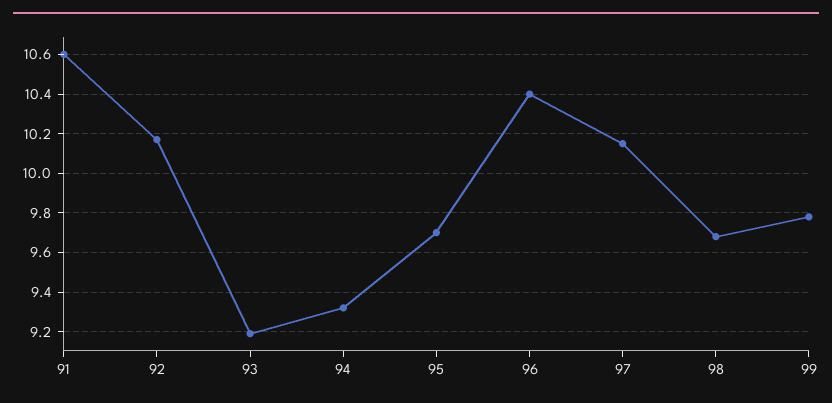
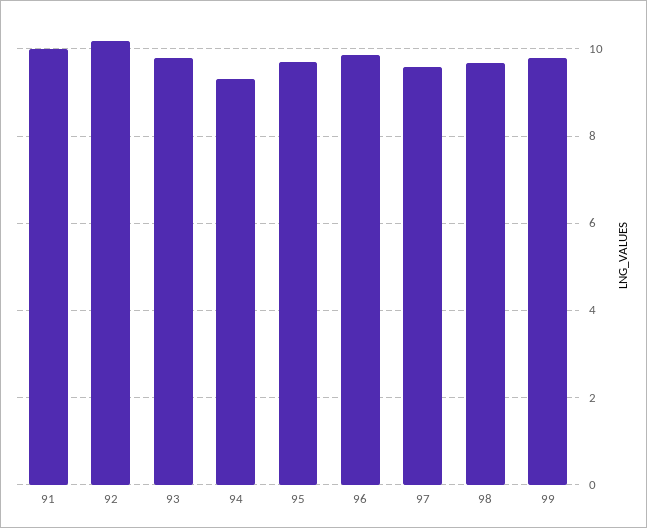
  {
-   "91": 10.6,
+   "91": 10,
    "92": 10.15,
-   "93": 9.2,
+   "93": 9.8,
    "94": 9.3,
    "95": 9.7,
-   "96": 10.4,
+   "96": 9.8,
-   "97": 10.15,
+   "97": 9.6,
    "98": 9.7,
    "99": 9.8
  }

